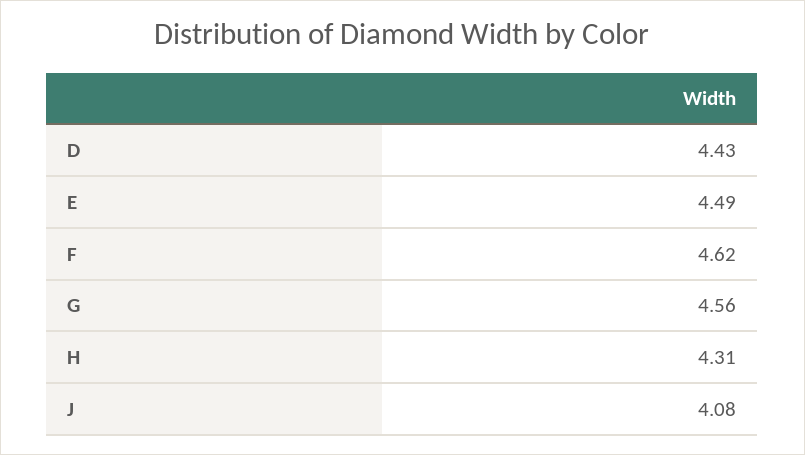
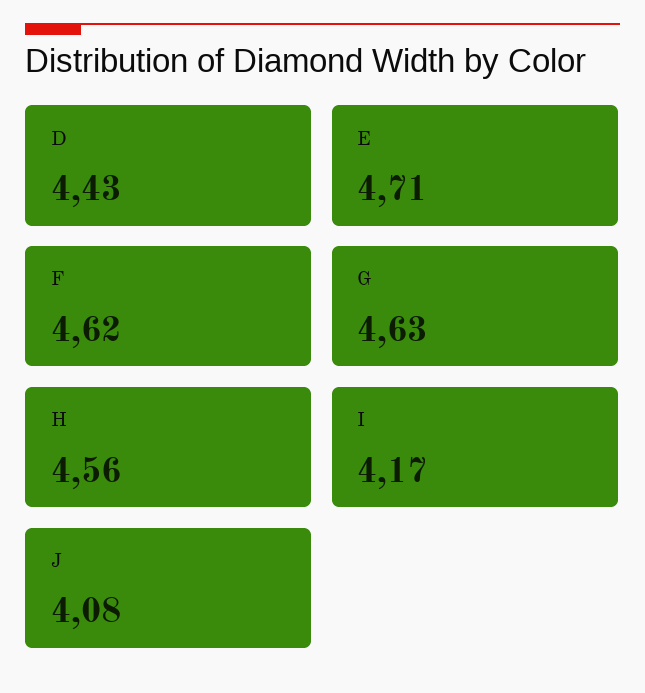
  {
    "D": 4.43,
-   "E": 4.49,
+   "E": 4.71,
    "F": 4.62,
-   "G": 4.56,
+   "G": 4.63,
-   "H": 4.31,
+   "H": 4.56,
-   "J": 4.08
+   "J": 4.08,
+   "I": 4.17
  }

